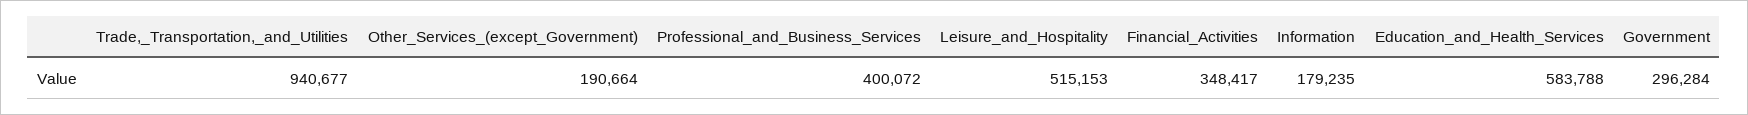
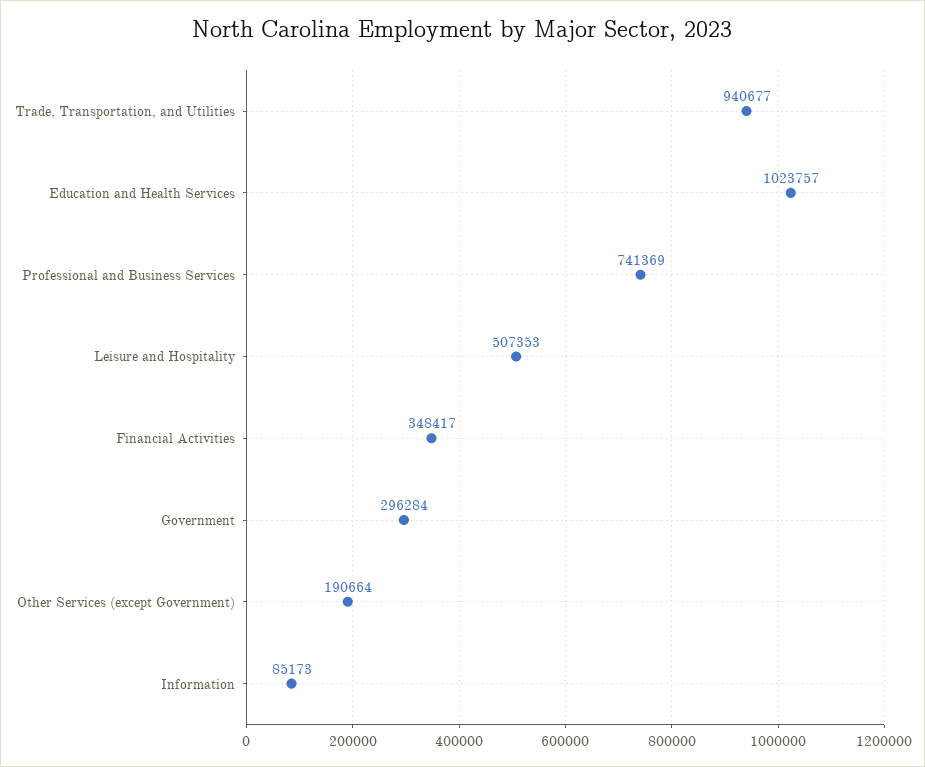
  {
    "Trade,_Transportation,_and_Utilities": 940677,
    "Other_Services_(except_Government)": 190664,
-   "Professional_and_Business_Services": 400072,
+   "Professional_and_Business_Services": 741369,
-   "Leisure_and_Hospitality": 515153,
+   "Leisure_and_Hospitality": 507353,
    "Financial_Activities": 348417,
-   "Information": 179235,
+   "Information": 85173,
-   "Education_and_Health_Services": 583788,
+   "Education_and_Health_Services": 1023757,
    "Government": 296284
  }

